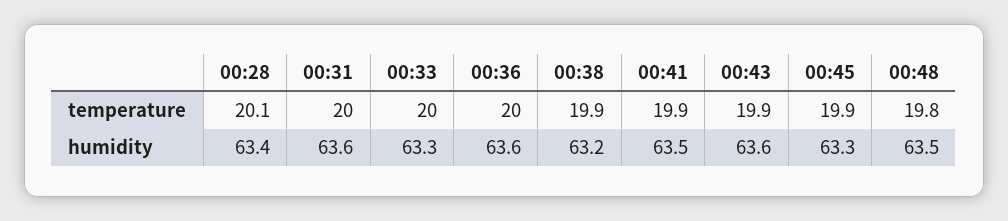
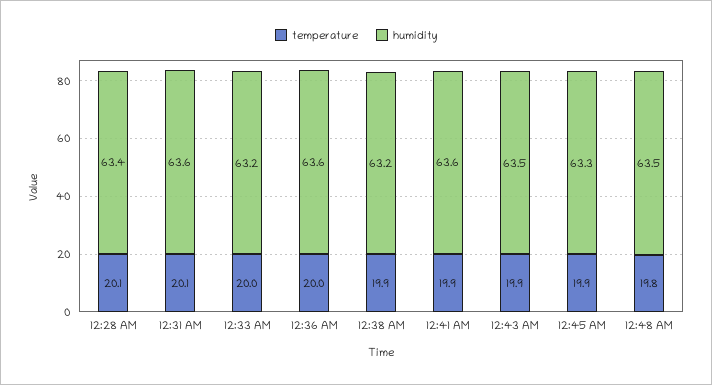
  {
    "temperature": {
      "00:28": 20.1,
-     "00:31": 20,
+     "00:31": 20.1,
      "00:33": 20,
      "00:36": 20,
      "00:38": 19.9,
      "00:41": 19.9,
      "00:43": 19.9,
      "00:45": 19.9,
      "00:48": 19.8
    },
    "humidity": {
      "00:28": 63.4,
      "00:31": 63.6,
-     "00:33": 63.3,
+     "00:33": 63.2,
      "00:36": 63.6,
      "00:38": 63.2,
-     "00:41": 63.5,
+     "00:41": 63.6,
-     "00:43": 63.6,
+     "00:43": 63.5,
      "00:45": 63.3,
      "00:48": 63.5
    }
  }

